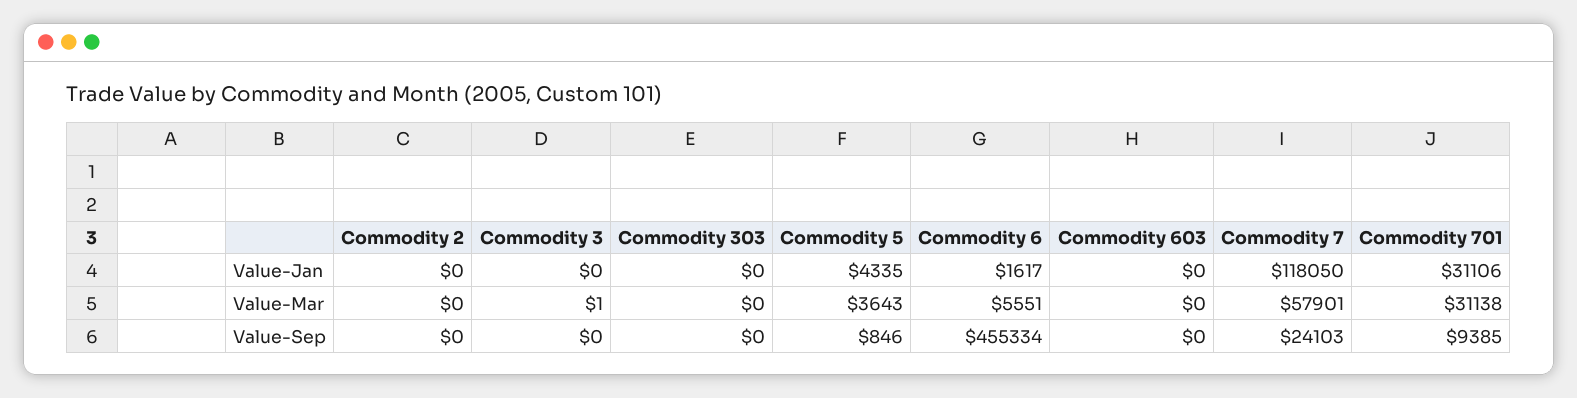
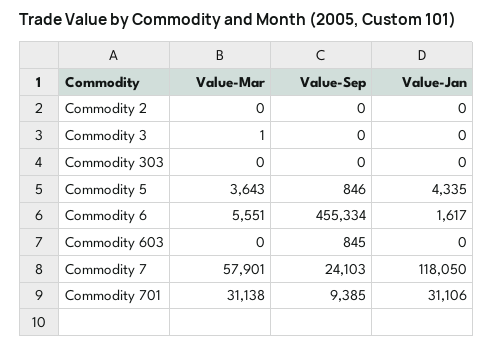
  {
    "Commodity 2": {
      "Value-Jan": 0,
      "Value-Mar": 0,
      "Value-Sep": 0
    },
    "Commodity 3": {
      "Value-Jan": 0,
      "Value-Mar": 1,
      "Value-Sep": 0
    },
    "Commodity 303": {
      "Value-Jan": 0,
      "Value-Mar": 0,
      "Value-Sep": 0
    },
    "Commodity 5": {
      "Value-Jan": 4335,
      "Value-Mar": 3643,
      "Value-Sep": 846
    },
    "Commodity 6": {
      "Value-Jan": 1617,
      "Value-Mar": 5551,
      "Value-Sep": 455334
    },
    "Commodity 603": {
      "Value-Jan": 0,
      "Value-Mar": 0,
-     "Value-Sep": 0
+     "Value-Sep": 845
    },
    "Commodity 7": {
      "Value-Jan": 118050,
      "Value-Mar": 57901,
      "Value-Sep": 24103
    },
    "Commodity 701": {
      "Value-Jan": 31106,
      "Value-Mar": 31138,
      "Value-Sep": 9385
    }
  }

